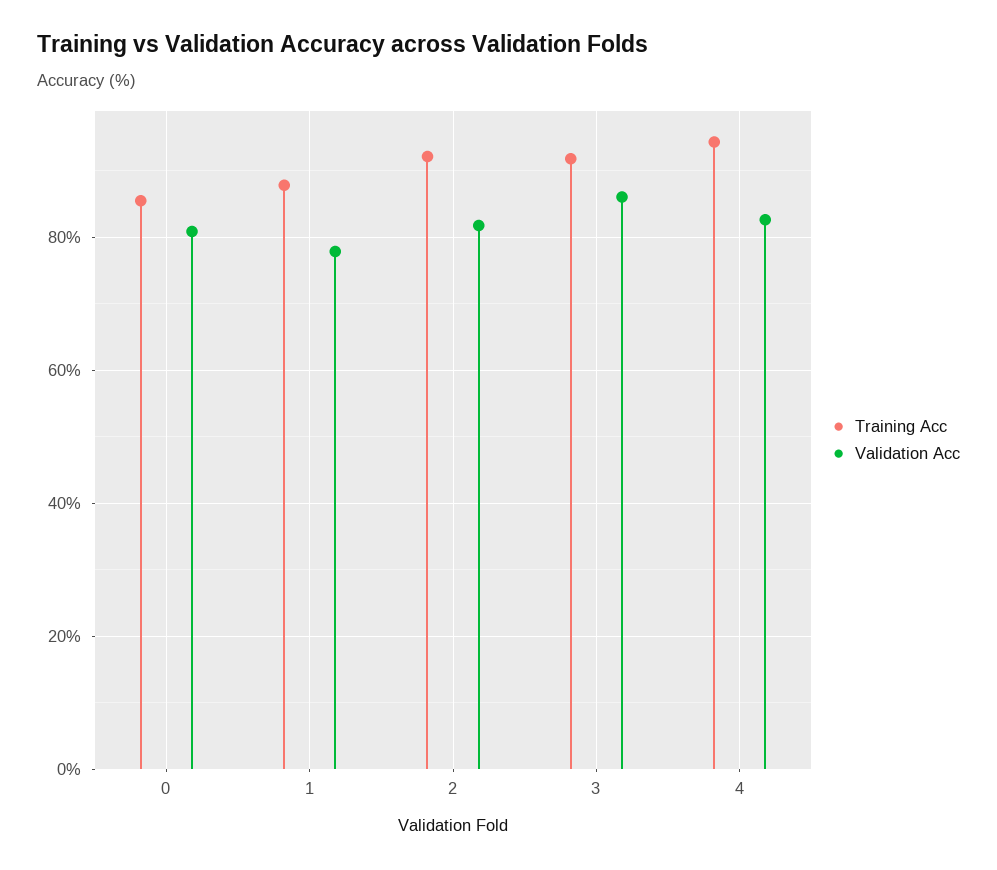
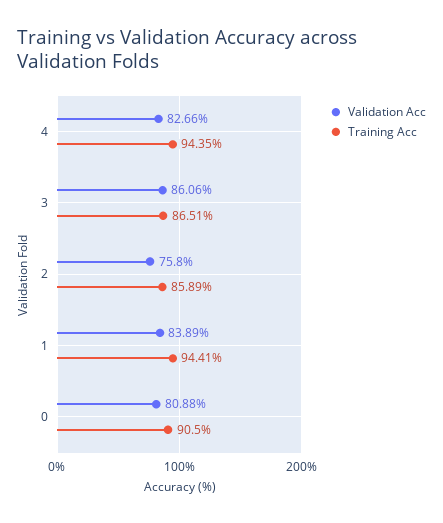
  {
    "Training Acc": {
-     "0": 86,
+     "0": 90.5,
-     "1": 88,
+     "1": 94.41,
-     "2": 92,
+     "2": 85.89,
-     "3": 92,
+     "3": 86.51,
      "4": 94.35
    },
    "Validation Acc": {
      "0": 80.88,
-     "1": 78,
+     "1": 83.89,
-     "2": 82,
+     "2": 75.8,
      "3": 86.06,
      "4": 82.66
    }
  }

